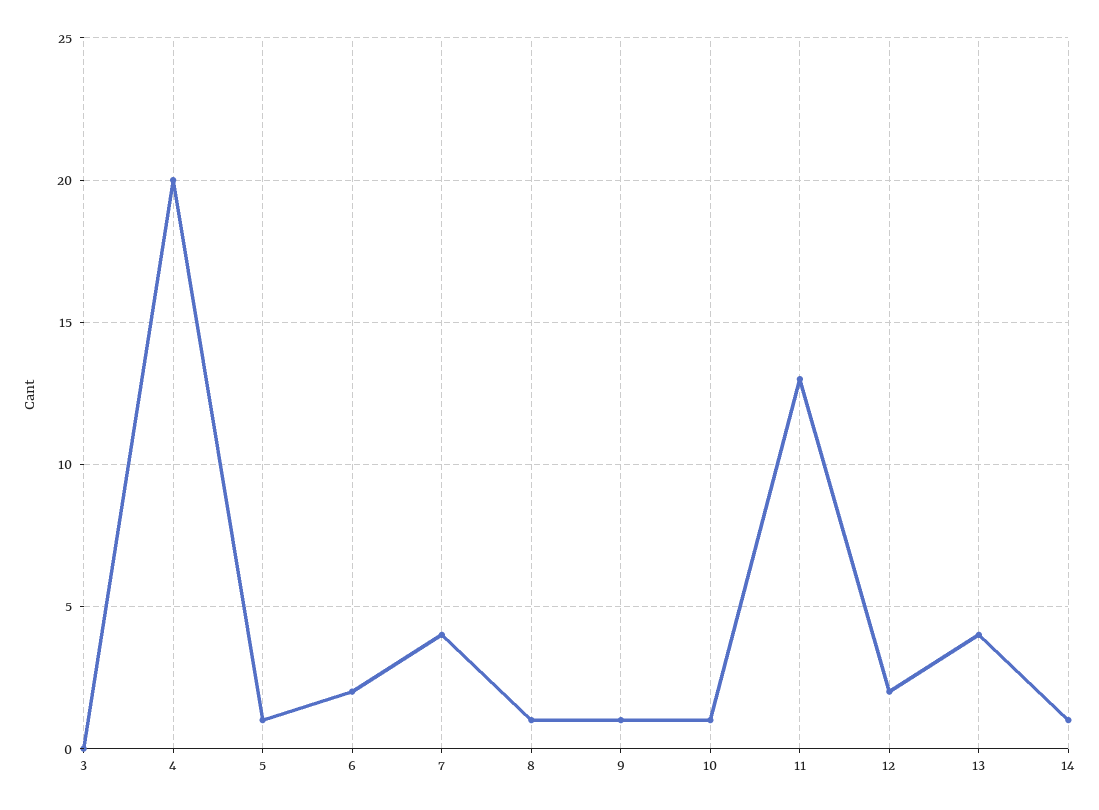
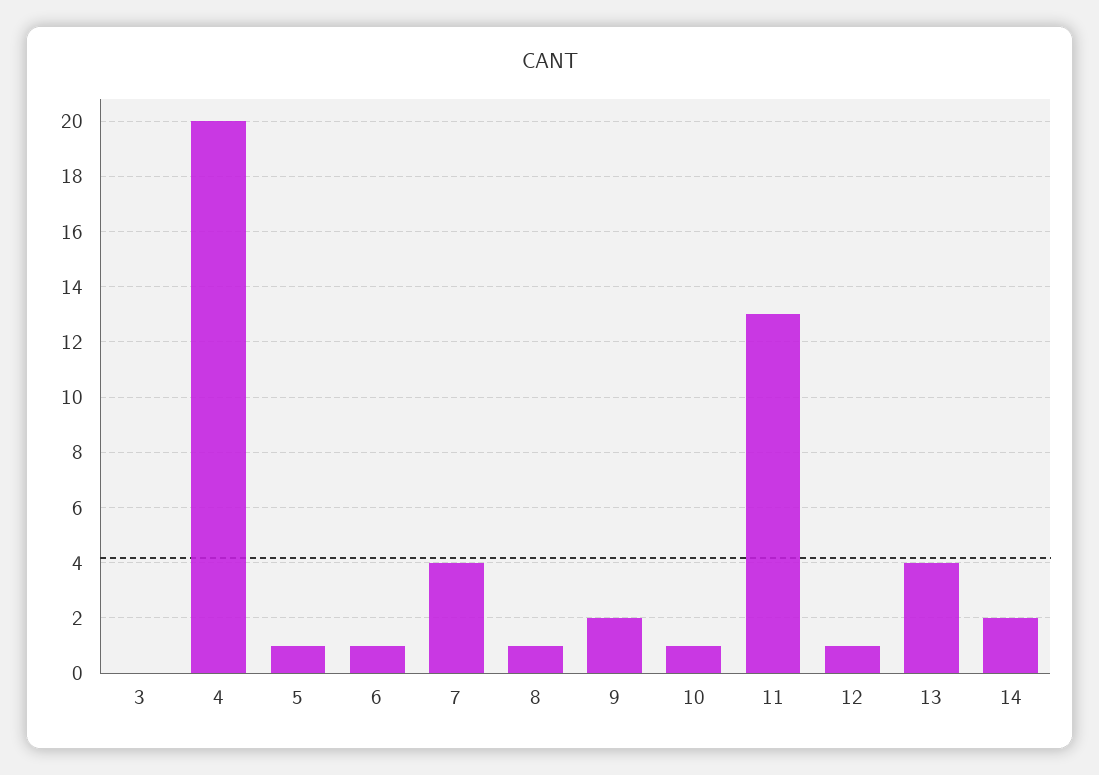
  {
    "3": 0,
    "4": 20,
    "5": 1,
-   "6": 2,
+   "6": 1,
    "7": 4,
    "8": 1,
-   "9": 1,
+   "9": 2,
    "10": 1,
    "11": 13,
-   "12": 2,
+   "12": 1,
    "13": 4,
-   "14": 1
+   "14": 2
  }

